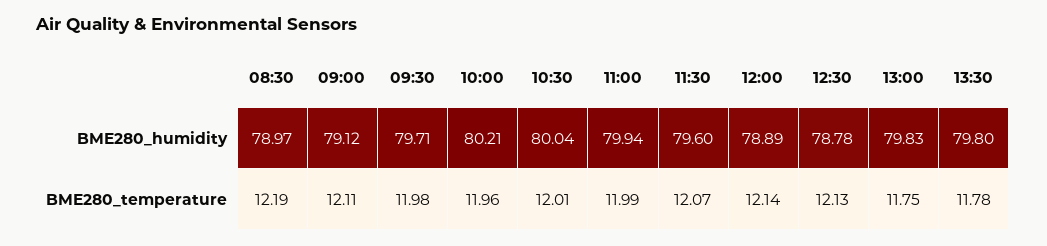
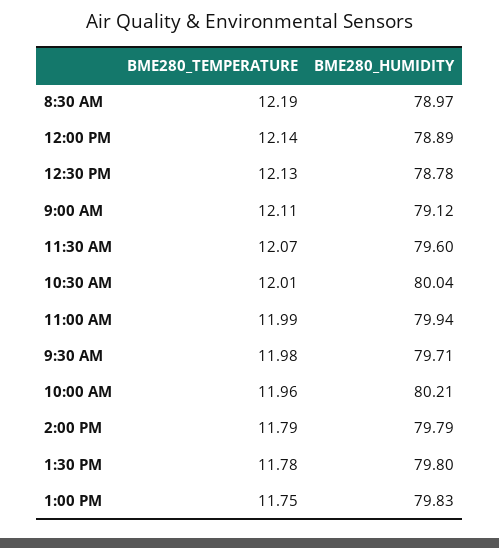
  {
    "08:30": {
      "BME280_humidity": 78.97,
      "BME280_temperature": 12.19
    },
    "09:00": {
      "BME280_humidity": 79.12,
      "BME280_temperature": 12.11
    },
    "09:30": {
      "BME280_humidity": 79.71,
      "BME280_temperature": 11.98
    },
    "10:00": {
      "BME280_humidity": 80.21,
      "BME280_temperature": 11.96
    },
    "10:30": {
      "BME280_humidity": 80.04,
      "BME280_temperature": 12.01
    },
    "11:00": {
      "BME280_humidity": 79.94,
      "BME280_temperature": 11.99
    },
    "11:30": {
      "BME280_humidity": 79.6,
      "BME280_temperature": 12.07
    },
    "12:00": {
      "BME280_humidity": 78.89,
      "BME280_temperature": 12.14
    },
    "12:30": {
      "BME280_humidity": 78.78,
      "BME280_temperature": 12.13
    },
    "13:00": {
      "BME280_humidity": 79.83,
      "BME280_temperature": 11.75
    },
    "13:30": {
      "BME280_humidity": 79.8,
      "BME280_temperature": 11.78
-   }
+   },
+   "2:00 PM": {
+     "BME280_temperature": 11.79,
+     "BME280_humidity": 79.79
+   }
  }

